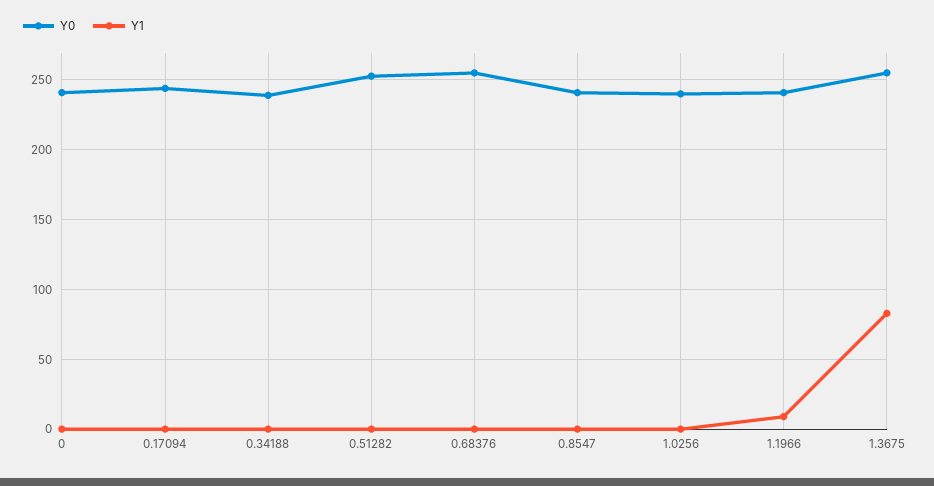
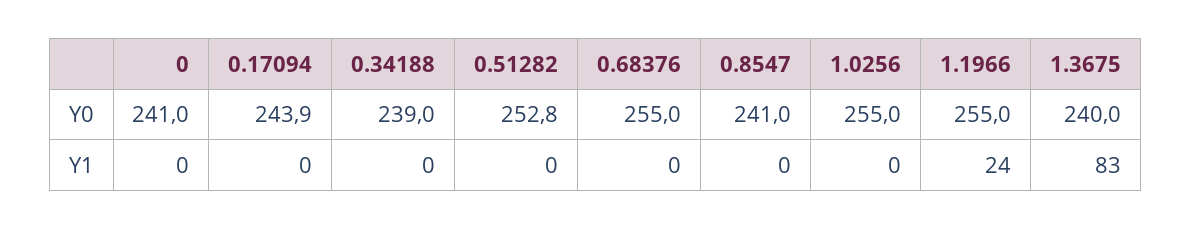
  {
    "Y0": {
      "0": 241,
      "0.17094": 243.9,
      "0.34188": 239,
      "0.51282": 252.8,
      "0.68376": 255,
      "0.8547": 241,
-     "1.0256": 240,
+     "1.0256": 255,
-     "1.1966": 240,
+     "1.1966": 255,
-     "1.3675": 255
+     "1.3675": 240
    },
    "Y1": {
      "0": 0,
      "0.17094": 0,
      "0.34188": 0,
      "0.51282": 0,
      "0.68376": 0,
      "0.8547": 0,
      "1.0256": 0,
-     "1.1966": 10,
+     "1.1966": 24,
      "1.3675": 83
    }
  }

